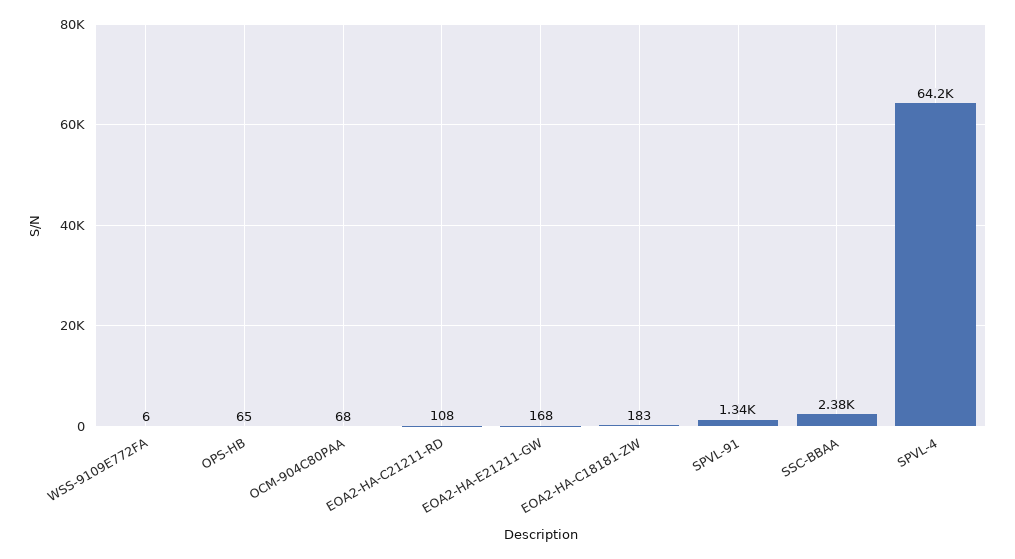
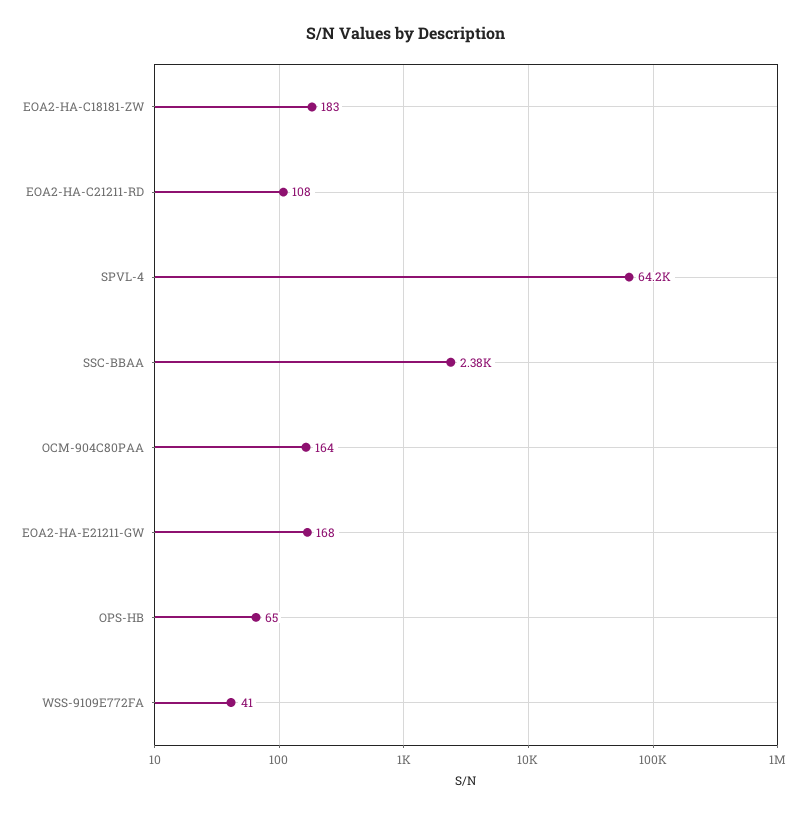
  {
-   "WSS-9109E772FA": 6,
+   "WSS-9109E772FA": 41,
    "OPS-HB": 65,
-   "OCM-904C80PAA": 68,
+   "OCM-904C80PAA": 164,
    "EOA2-HA-C21211-RD": 108,
    "EOA2-HA-E21211-GW": 168,
    "EOA2-HA-C18181-ZW": 183,
-   "SPVL-91": 1340,
    "SSC-BBAA": 2380,
    "SPVL-4": 64200
  }

